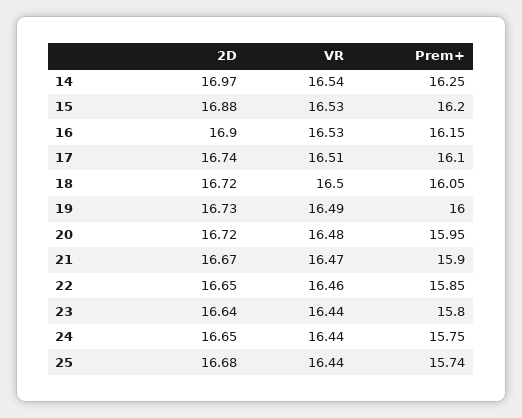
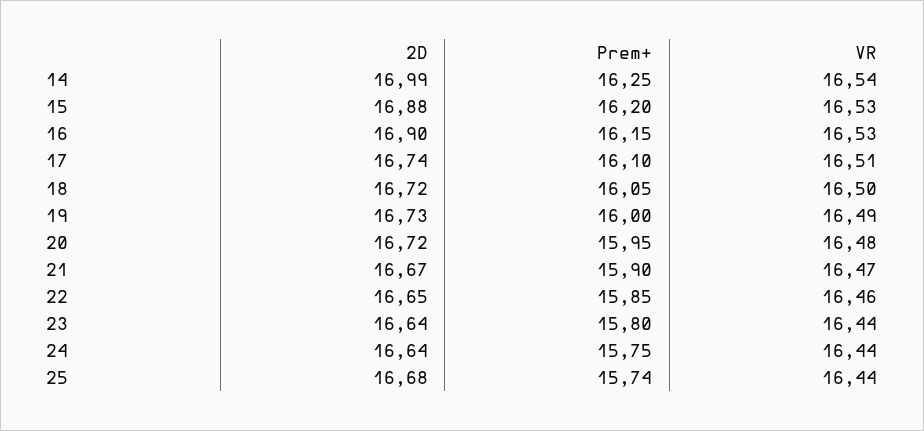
  {
    "2D": {
-     "14": 16.97,
+     "14": 16.99,
      "15": 16.88,
      "16": 16.9,
      "17": 16.74,
      "18": 16.72,
      "19": 16.73,
      "20": 16.72,
      "21": 16.67,
      "22": 16.65,
      "23": 16.64,
-     "24": 16.65,
+     "24": 16.64,
      "25": 16.68
    },
    "VR": {
      "14": 16.54,
      "15": 16.53,
      "16": 16.53,
      "17": 16.51,
      "18": 16.5,
      "19": 16.49,
      "20": 16.48,
      "21": 16.47,
      "22": 16.46,
      "23": 16.44,
      "24": 16.44,
      "25": 16.44
    },
    "Prem+": {
      "14": 16.25,
      "15": 16.2,
      "16": 16.15,
      "17": 16.1,
      "18": 16.05,
      "19": 16,
      "20": 15.95,
      "21": 15.9,
      "22": 15.85,
      "23": 15.8,
      "24": 15.75,
      "25": 15.74
    }
  }

